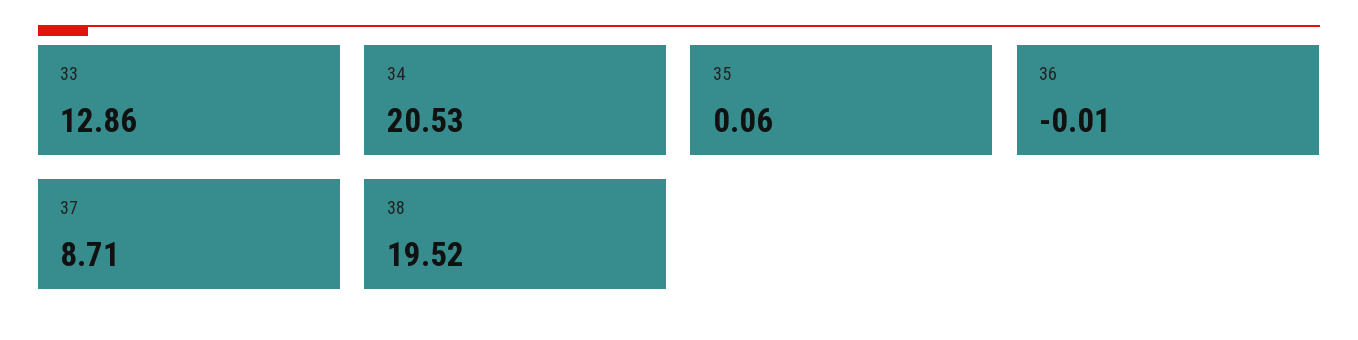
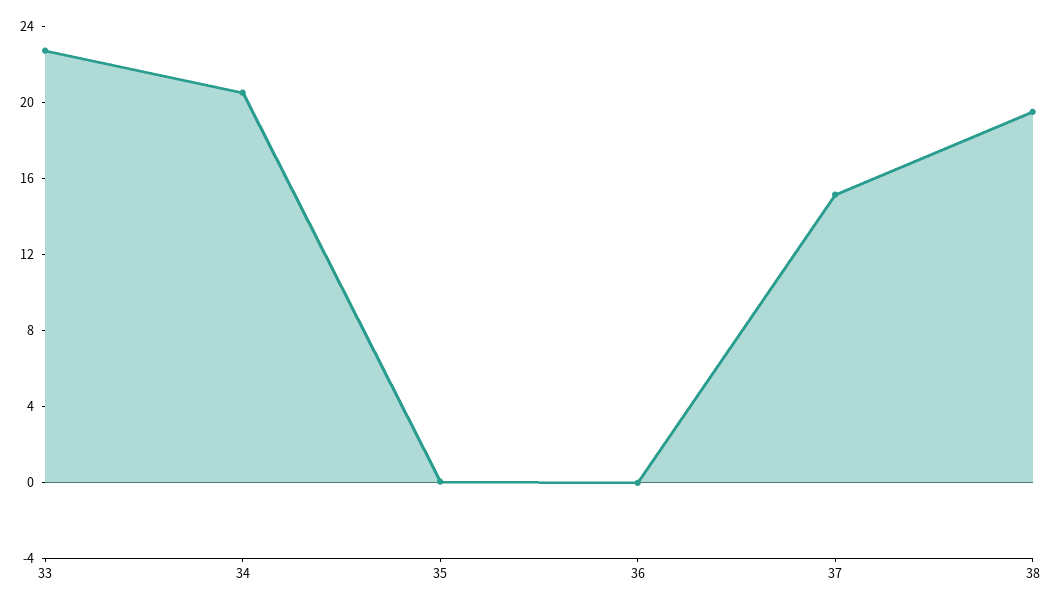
  {
-   "33": 12.86,
+   "33": 23,
    "34": 20.53,
    "35": 0.06,
    "36": -0.01,
-   "37": 8.71,
+   "37": 15,
    "38": 19.52
  }

